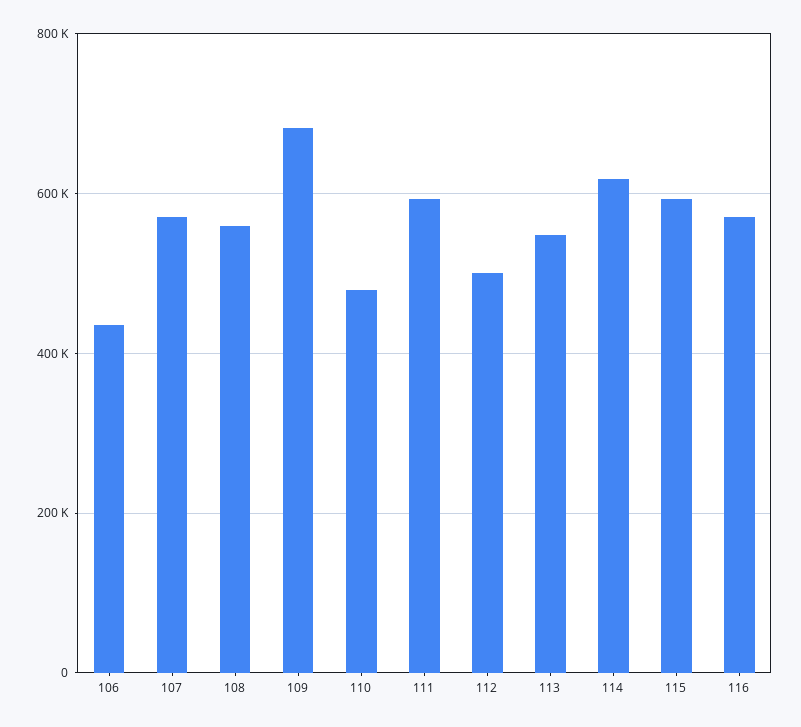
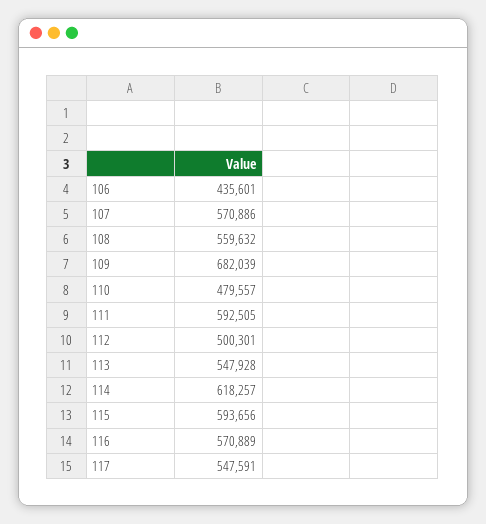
  {
    "106": 435601,
    "107": 570886,
    "108": 559632,
    "109": 682039,
    "110": 479557,
    "111": 592505,
    "112": 500301,
    "113": 547928,
    "114": 618257,
    "115": 593656,
-   "116": 570889
+   "116": 570889,
+   "117": 547591
  }

